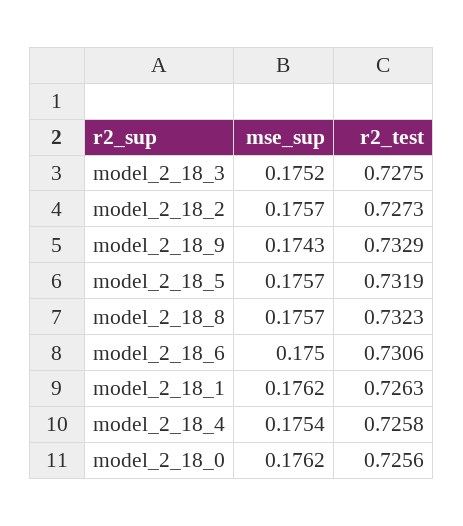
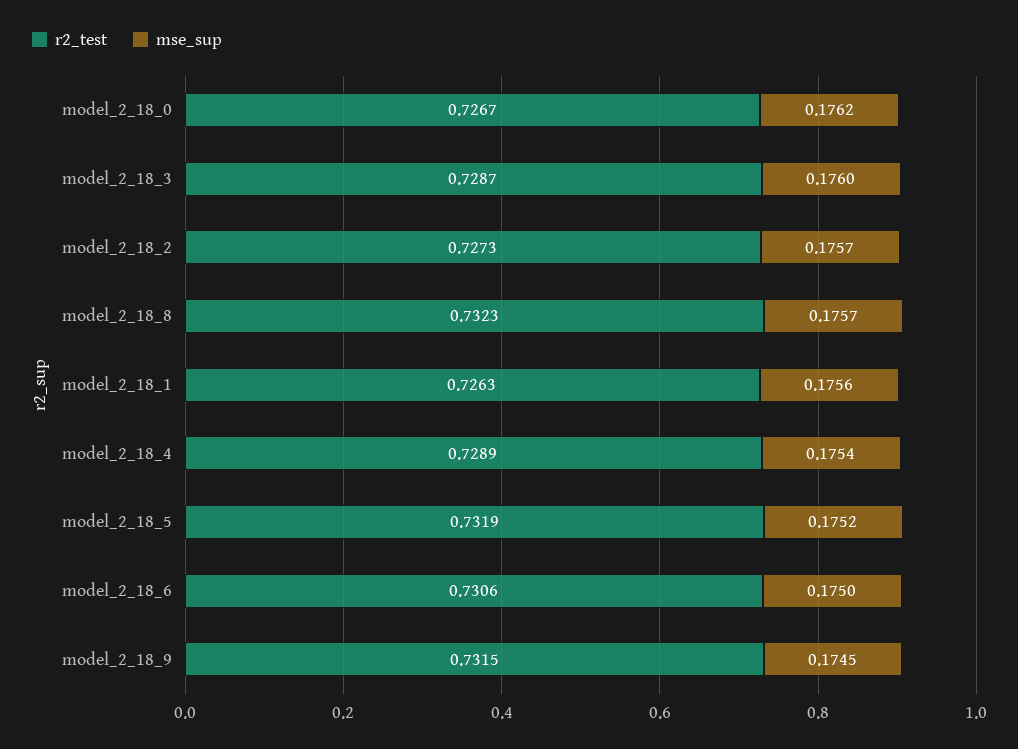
  {
    "mse_sup": {
-     "model_2_18_3": 0.1752,
+     "model_2_18_3": 0.176,
      "model_2_18_2": 0.1757,
-     "model_2_18_9": 0.1743,
+     "model_2_18_9": 0.1745,
-     "model_2_18_5": 0.1757,
+     "model_2_18_5": 0.1752,
      "model_2_18_8": 0.1757,
      "model_2_18_6": 0.175,
-     "model_2_18_1": 0.1762,
+     "model_2_18_1": 0.1756,
      "model_2_18_4": 0.1754,
      "model_2_18_0": 0.1762
    },
    "r2_test": {
-     "model_2_18_3": 0.7275,
+     "model_2_18_3": 0.7287,
      "model_2_18_2": 0.7273,
-     "model_2_18_9": 0.7329,
+     "model_2_18_9": 0.7315,
      "model_2_18_5": 0.7319,
      "model_2_18_8": 0.7323,
      "model_2_18_6": 0.7306,
      "model_2_18_1": 0.7263,
-     "model_2_18_4": 0.7258,
+     "model_2_18_4": 0.7289,
-     "model_2_18_0": 0.7256
+     "model_2_18_0": 0.7267
    }
  }

